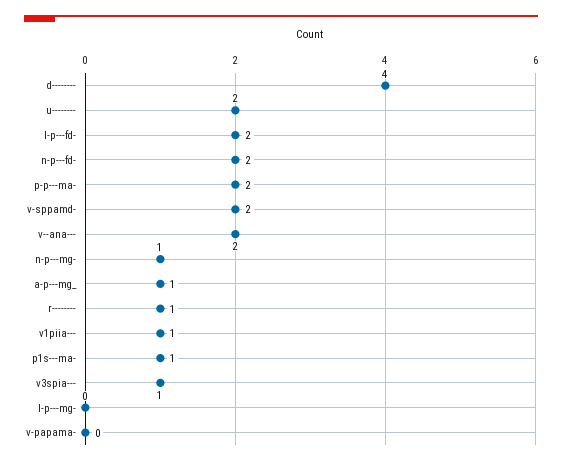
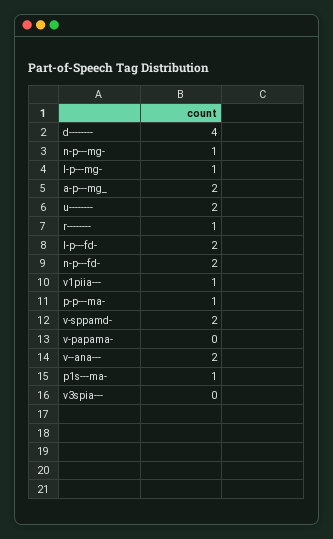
  {
    "d--------": 4,
    "u--------": 2,
    "l-p---fd-": 2,
    "n-p---fd-": 2,
-   "p-p---ma-": 2,
+   "p-p---ma-": 1,
    "v-sppamd-": 2,
    "v--ana---": 2,
    "n-p---mg-": 1,
-   "a-p---mg_": 1,
+   "a-p---mg_": 2,
    "r--------": 1,
    "v1piia---": 1,
    "p1s---ma-": 1,
-   "v3spia---": 1,
+   "v3spia---": 0,
-   "l-p---mg-": 0,
+   "l-p---mg-": 1,
    "v-papama-": 0
  }

